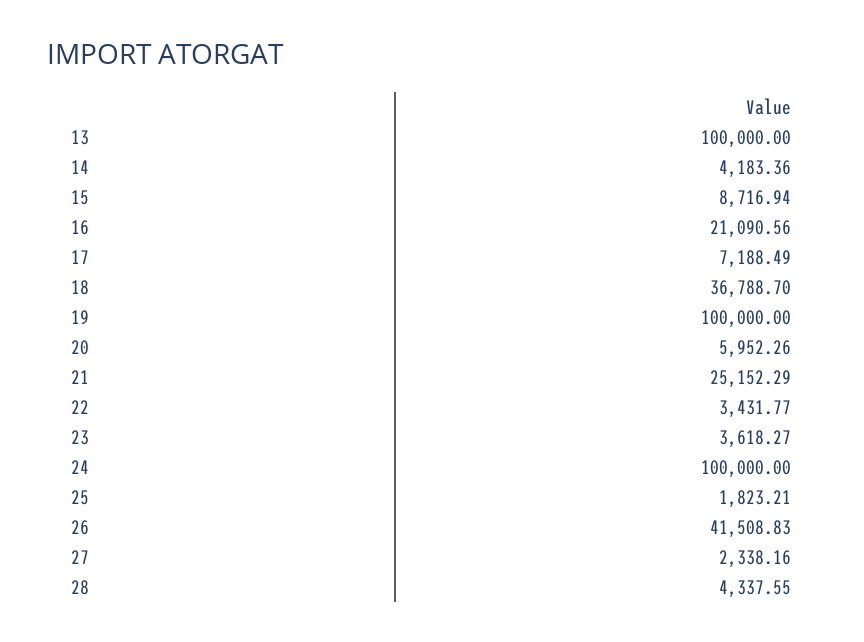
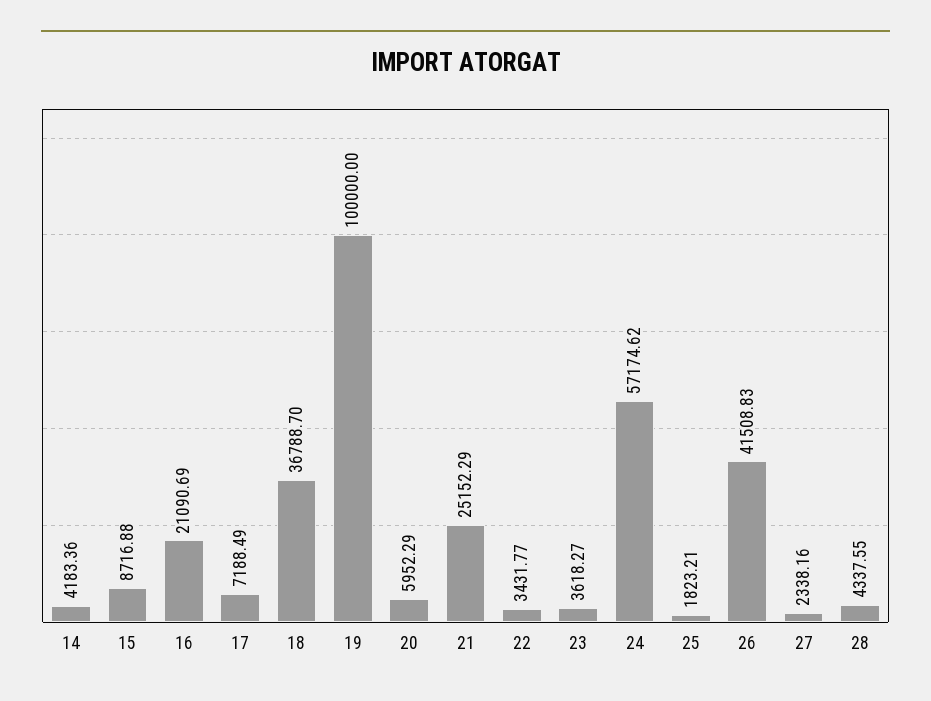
  {
-   "13": 100000,
    "14": 4183.36,
-   "15": 8716.94,
+   "15": 8716.88,
-   "16": 21090.56,
+   "16": 21090.69,
    "17": 7188.49,
    "18": 36788.7,
    "19": 100000,
-   "20": 5952.26,
+   "20": 5952.29,
    "21": 25152.29,
    "22": 3431.77,
    "23": 3618.27,
-   "24": 100000,
+   "24": 57174.62,
    "25": 1823.21,
    "26": 41508.83,
    "27": 2338.16,
    "28": 4337.55
  }

